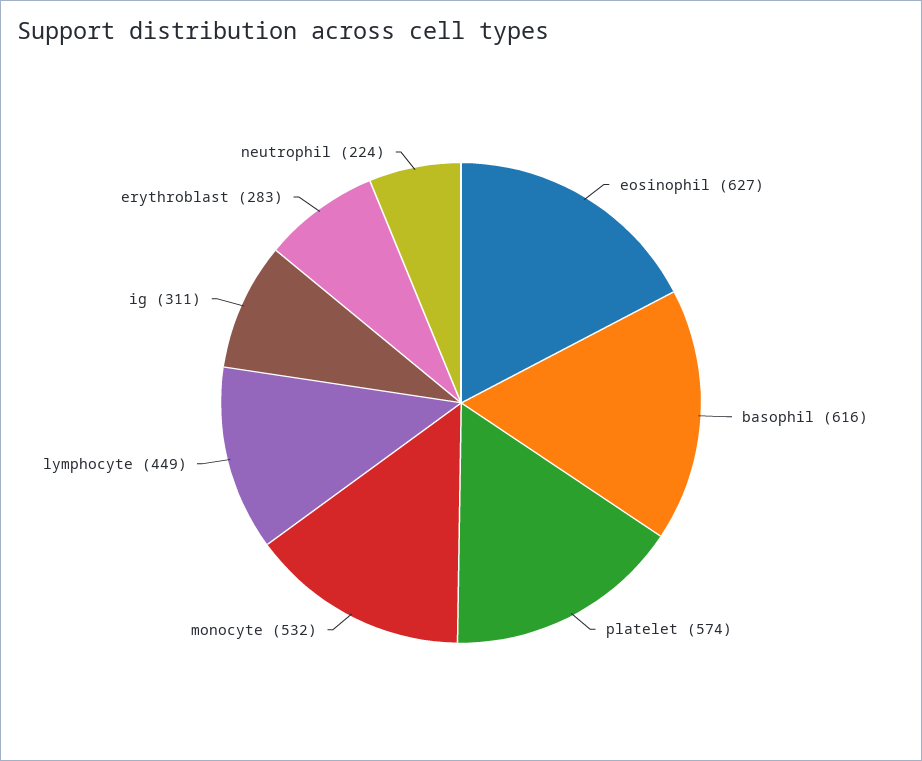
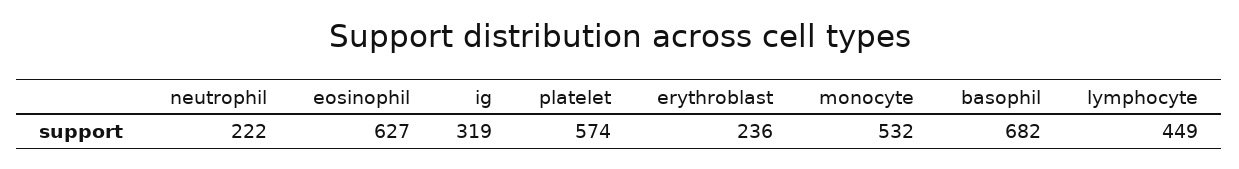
  {
    "eosinophil": 627,
-   "basophil": 616,
+   "basophil": 682,
    "platelet": 574,
    "monocyte": 532,
    "lymphocyte": 449,
-   "ig": 311,
+   "ig": 319,
-   "erythroblast": 283,
+   "erythroblast": 236,
-   "neutrophil": 224
+   "neutrophil": 222
  }

